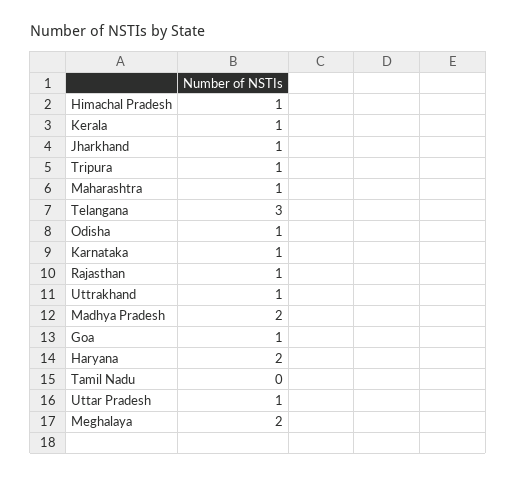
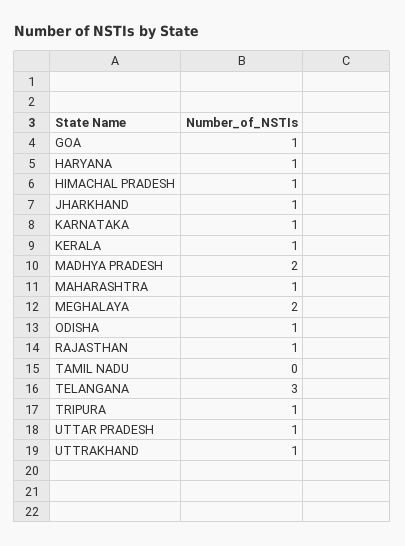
  {
    "Himachal Pradesh": 1,
    "Kerala": 1,
    "Jharkhand": 1,
    "Tripura": 1,
    "Maharashtra": 1,
    "Telangana": 3,
    "Odisha": 1,
    "Karnataka": 1,
    "Rajasthan": 1,
    "Uttrakhand": 1,
    "Madhya Pradesh": 2,
    "Goa": 1,
-   "Haryana": 2,
+   "Haryana": 1,
    "Tamil Nadu": 0,
    "Uttar Pradesh": 1,
    "Meghalaya": 2
  }

